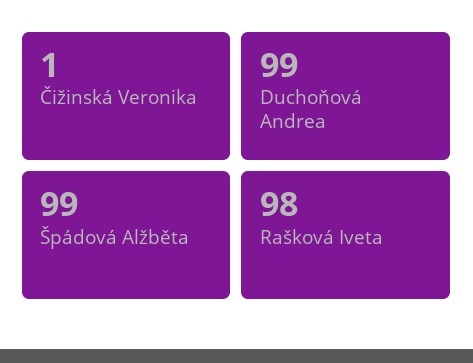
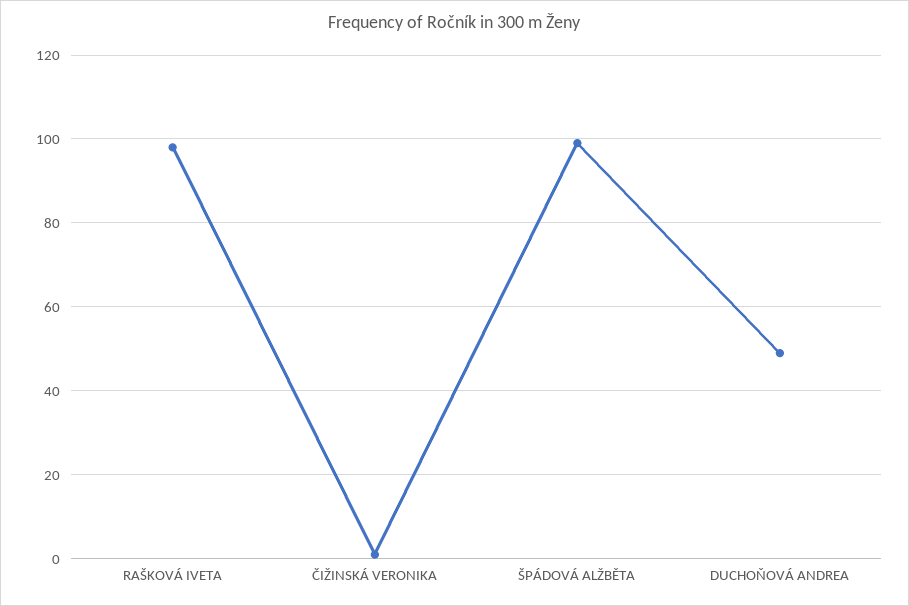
  {
    "Čižinská Veronika": 1,
-   "Duchoňová Andrea": 99,
+   "Duchoňová Andrea": 50,
    "Špádová Alžběta": 99,
    "Rašková Iveta": 98
  }

